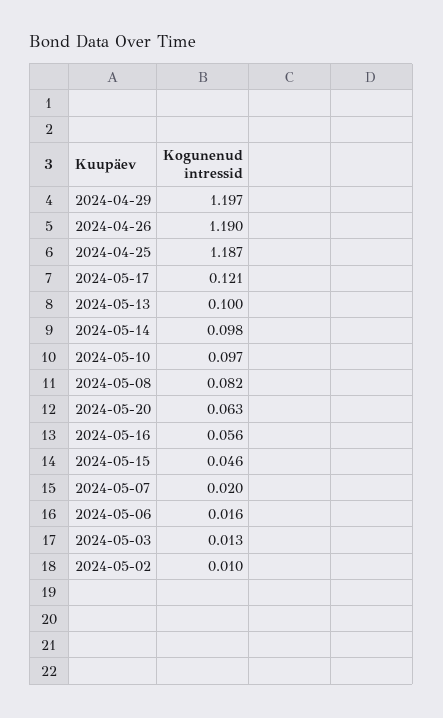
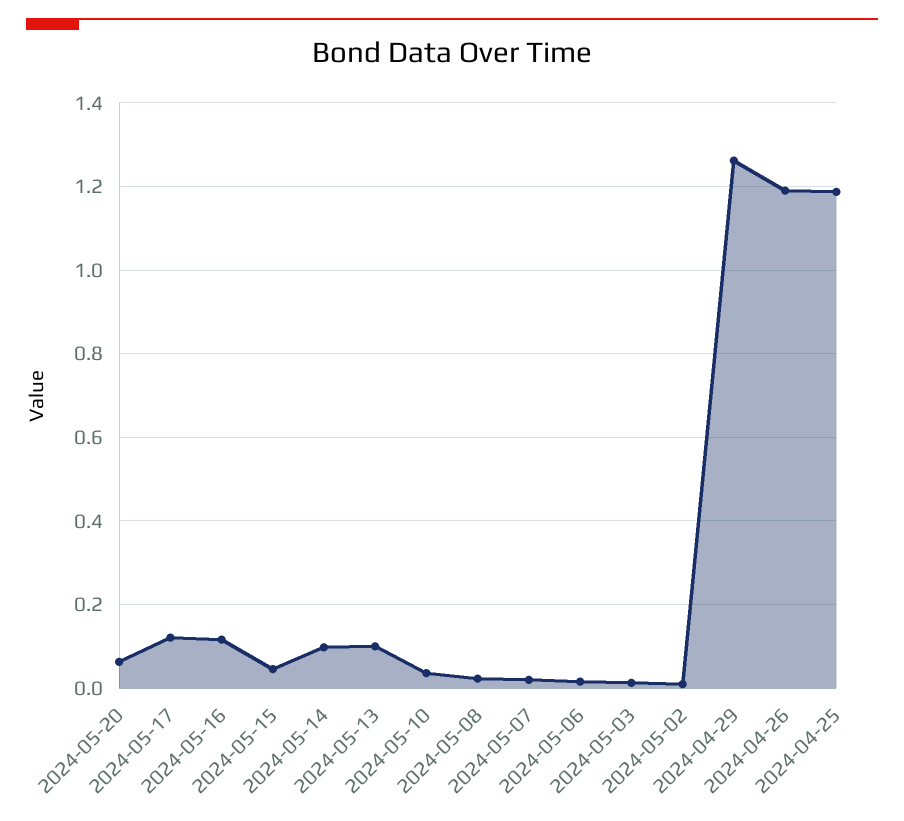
  {
-   "2024-04-29": 1.197,
+   "2024-04-29": 1.26,
    "2024-04-26": 1.19,
    "2024-04-25": 1.187,
    "2024-05-17": 0.121,
    "2024-05-13": 0.1,
    "2024-05-14": 0.098,
-   "2024-05-10": 0.097,
+   "2024-05-10": 0.04,
-   "2024-05-08": 0.082,
+   "2024-05-08": 0.02,
    "2024-05-20": 0.063,
-   "2024-05-16": 0.056,
+   "2024-05-16": 0.12,
    "2024-05-15": 0.046,
    "2024-05-07": 0.02,
    "2024-05-06": 0.016,
    "2024-05-03": 0.013,
    "2024-05-02": 0.01
  }

